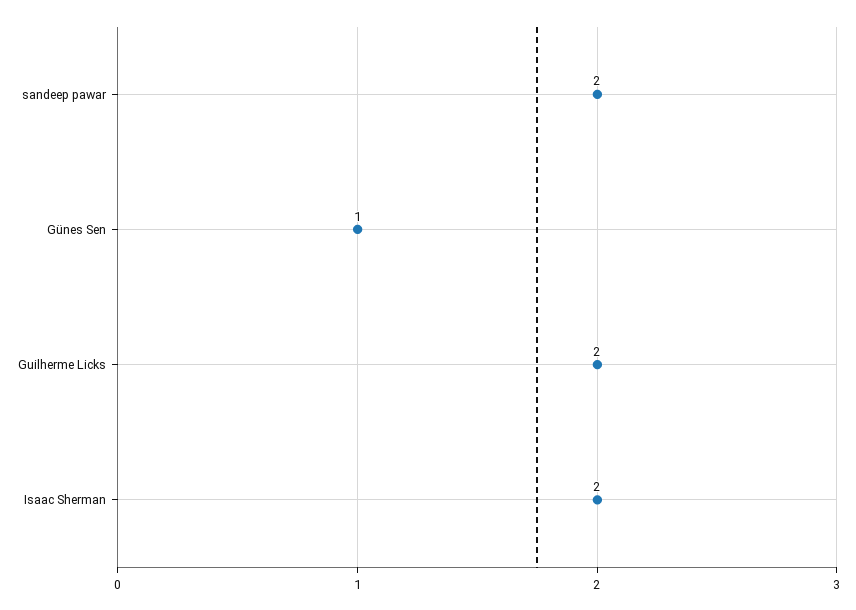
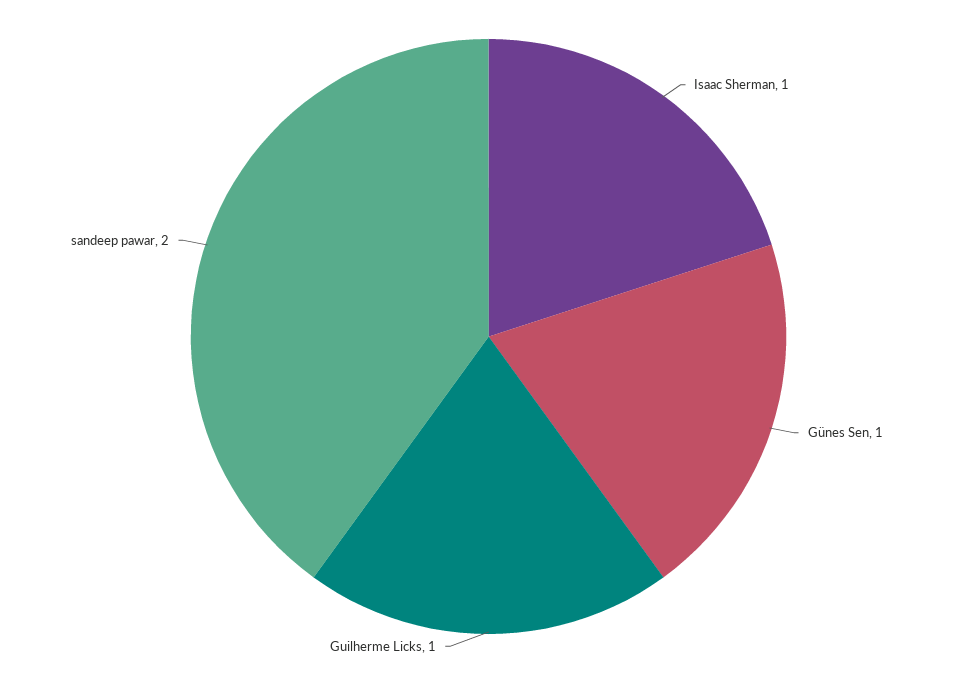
  {
    "sandeep pawar": 2,
    "Günes Sen": 1,
-   "Guilherme Licks": 2,
+   "Guilherme Licks": 1,
-   "Isaac Sherman": 2
+   "Isaac Sherman": 1
  }

